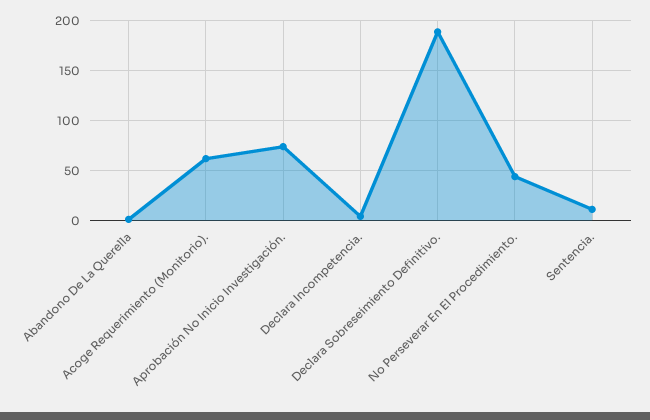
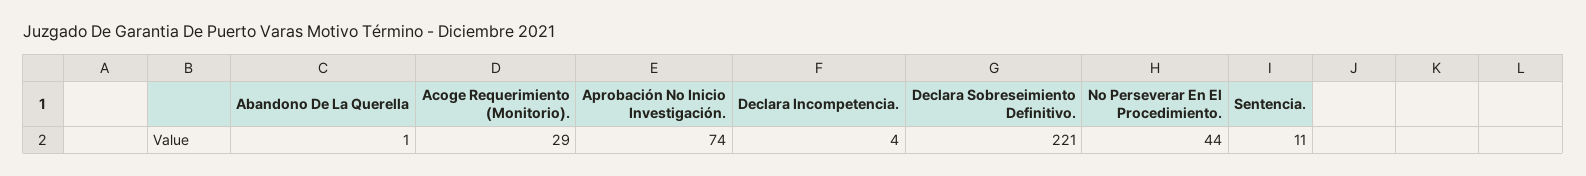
  {
    "Abandono De La Querella": 1,
-   "Acoge Requerimiento (Monitorio).": 60,
+   "Acoge Requerimiento (Monitorio).": 29,
    "Aprobación No Inicio Investigación.": 74,
    "Declara Incompetencia.": 4,
-   "Declara Sobreseimiento Definitivo.": 190,
+   "Declara Sobreseimiento Definitivo.": 221,
    "No Perseverar En El Procedimiento.": 44,
    "Sentencia.": 11
  }

